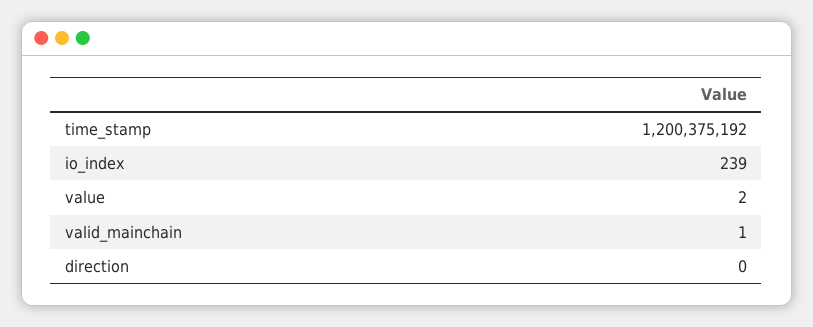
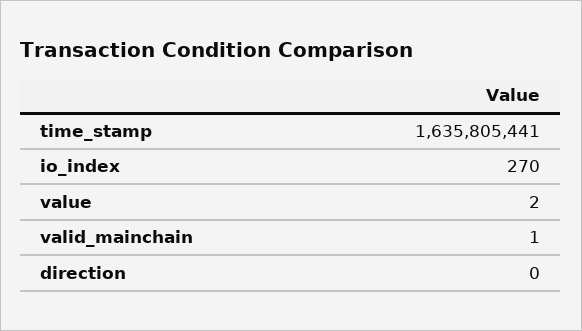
  {
-   "time_stamp": 1200375192,
+   "time_stamp": 1635805441,
-   "io_index": 239,
+   "io_index": 270,
    "value": 2,
    "valid_mainchain": 1,
    "direction": 0
  }

